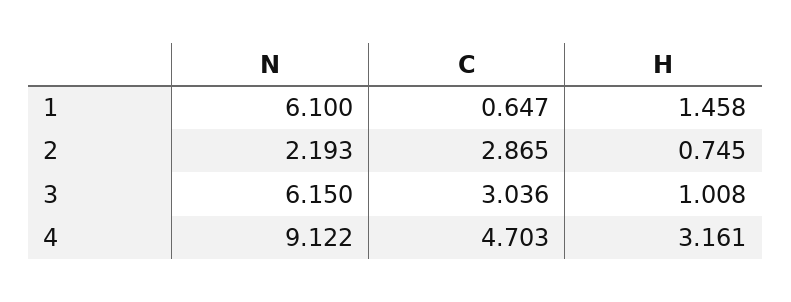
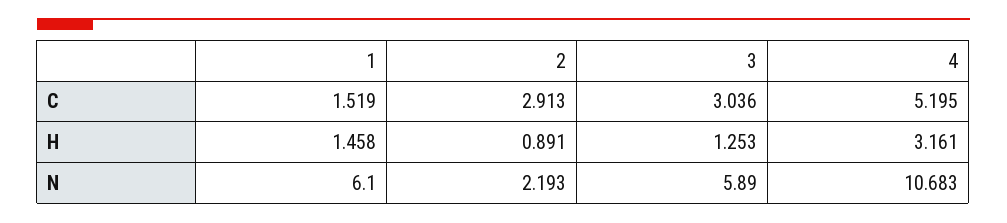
  {
    "N": {
      "1": 6.1,
      "2": 2.193,
-     "3": 6.15,
+     "3": 5.89,
-     "4": 9.122
+     "4": 10.683
    },
    "C": {
-     "1": 0.647,
+     "1": 1.519,
-     "2": 2.865,
+     "2": 2.913,
      "3": 3.036,
-     "4": 4.703
+     "4": 5.195
    },
    "H": {
      "1": 1.458,
-     "2": 0.745,
+     "2": 0.891,
-     "3": 1.008,
+     "3": 1.253,
      "4": 3.161
    }
  }

